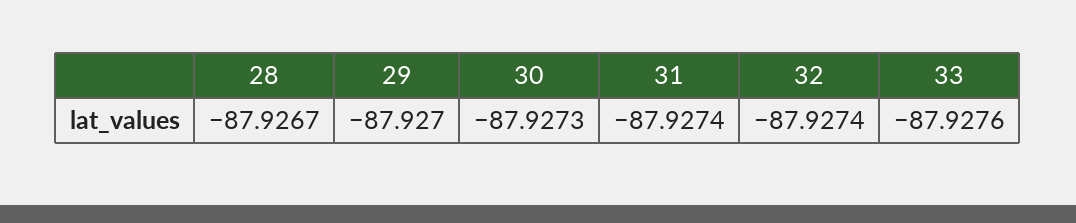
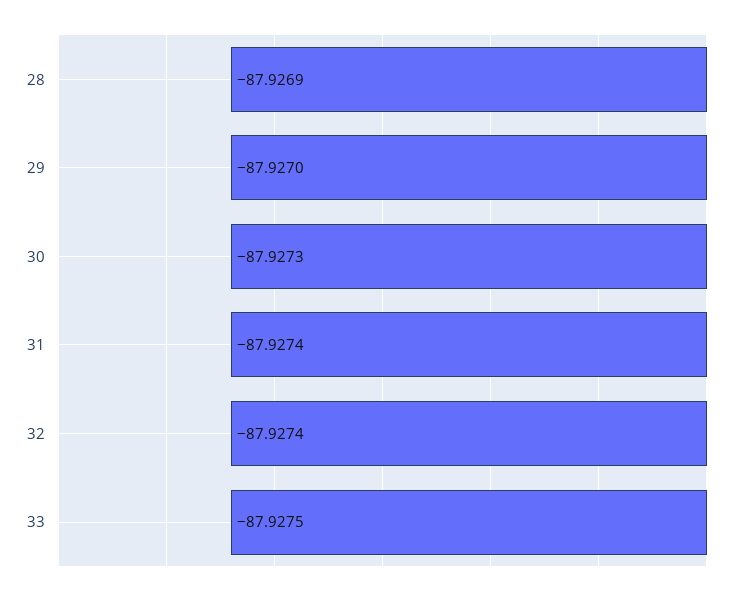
  {
-   "28": -87.9267,
+   "28": -87.9269,
    "29": -87.927,
    "30": -87.9273,
    "31": -87.9274,
    "32": -87.9274,
-   "33": -87.9276
+   "33": -87.9275
  }

